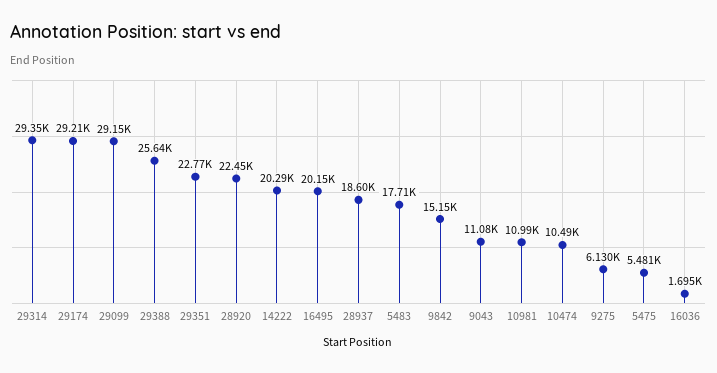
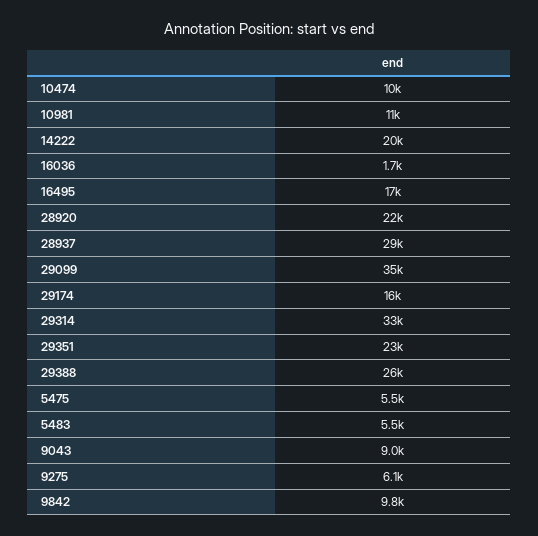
  {
-   "29314": 29350,
+   "29314": 33000,
-   "29174": 29210,
+   "29174": 16000,
-   "29099": 29150,
+   "29099": 35000,
    "29388": 25640,
    "29351": 22770,
    "28920": 22450,
    "14222": 20290,
-   "16495": 20150,
+   "16495": 17000,
-   "28937": 18600,
+   "28937": 29000,
-   "5483": 17710,
+   "5483": 5500,
-   "9842": 15150,
+   "9842": 9800,
-   "9043": 11080,
+   "9043": 9000,
    "10981": 10990,
    "10474": 10490,
    "9275": 6130,
    "5475": 5481,
    "16036": 1695
  }

